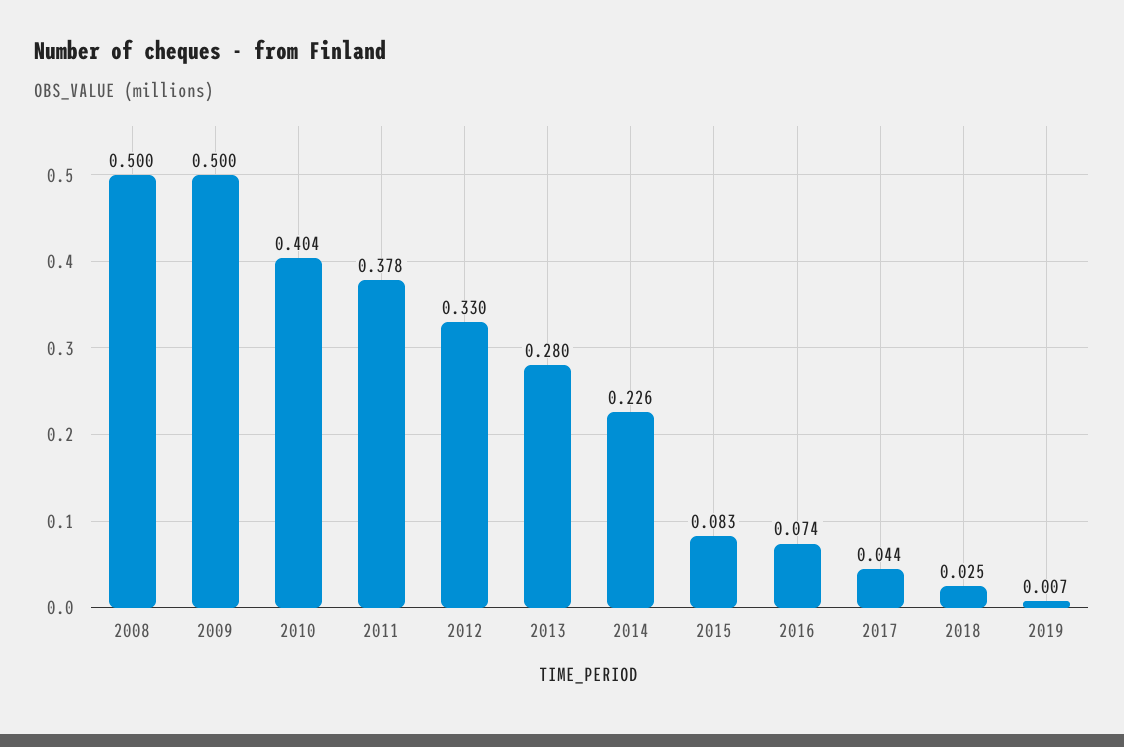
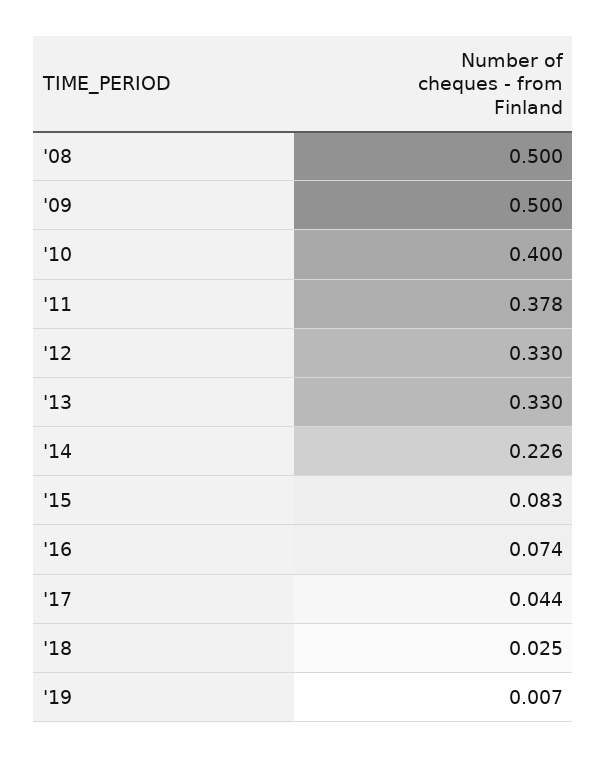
  {
    "2008": 0.5,
    "2009": 0.5,
-   "2010": 0.404,
+   "2010": 0.4,
    "2011": 0.378,
    "2012": 0.33,
-   "2013": 0.28,
+   "2013": 0.33,
    "2014": 0.226,
    "2015": 0.083,
    "2016": 0.074,
    "2017": 0.044,
    "2018": 0.025,
    "2019": 0.007
  }

